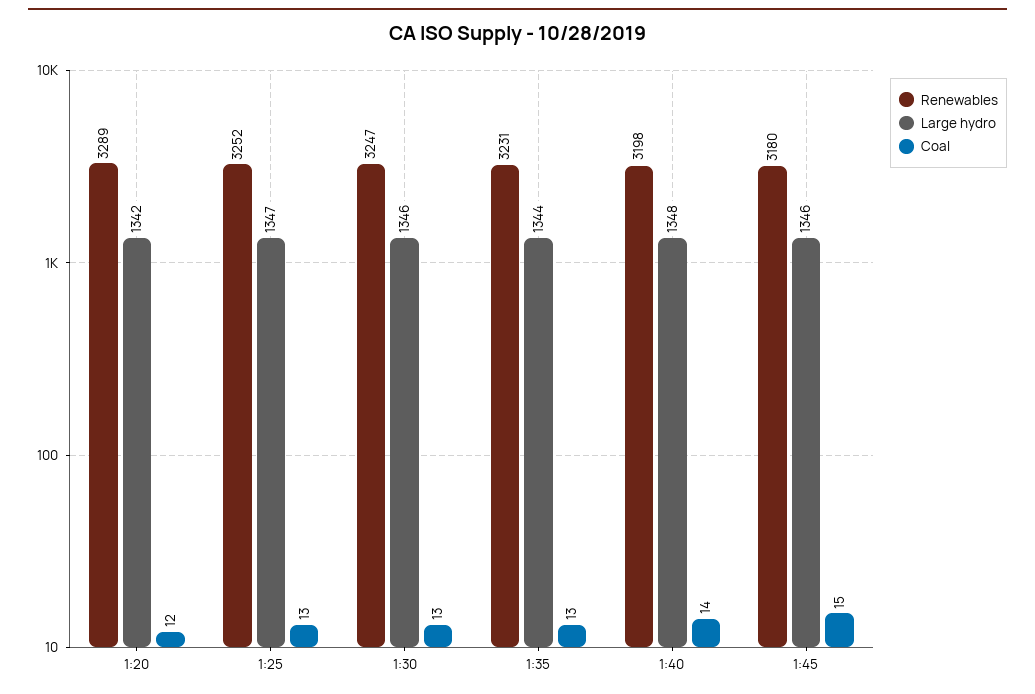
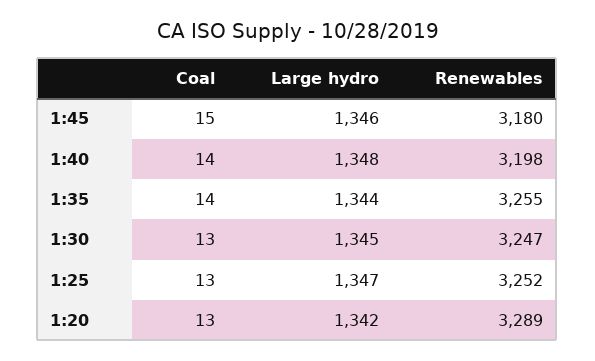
  {
    "Renewables": {
      "1:20": 3289,
      "1:25": 3252,
      "1:30": 3247,
-     "1:35": 3231,
+     "1:35": 3255,
      "1:40": 3198,
      "1:45": 3180
    },
    "Large hydro": {
      "1:20": 1342,
      "1:25": 1347,
-     "1:30": 1346,
+     "1:30": 1345,
      "1:35": 1344,
      "1:40": 1348,
      "1:45": 1346
    },
    "Coal": {
-     "1:20": 12,
+     "1:20": 13,
      "1:25": 13,
      "1:30": 13,
-     "1:35": 13,
+     "1:35": 14,
      "1:40": 14,
      "1:45": 15
    }
  }

